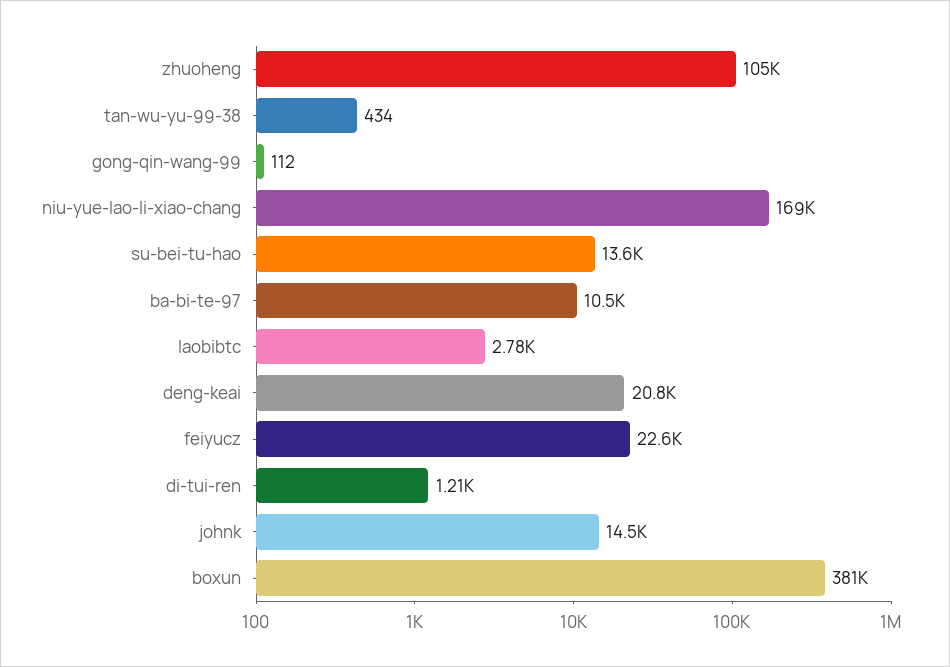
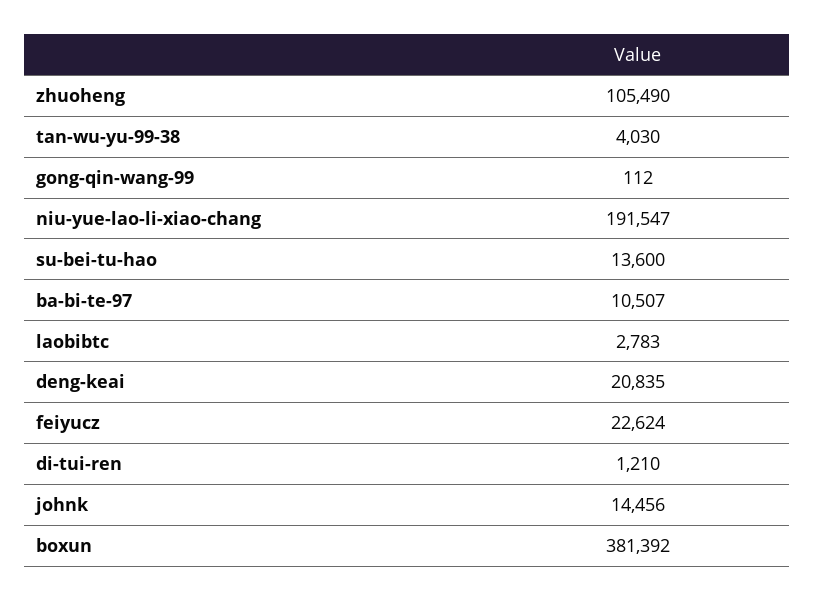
  {
    "zhuoheng": 105490,
-   "tan-wu-yu-99-38": 434,
+   "tan-wu-yu-99-38": 4030,
    "gong-qin-wang-99": 112,
-   "niu-yue-lao-li-xiao-chang": 169000,
+   "niu-yue-lao-li-xiao-chang": 191547,
    "su-bei-tu-hao": 13600,
    "ba-bi-te-97": 10507,
    "laobibtc": 2783,
    "deng-keai": 20835,
    "feiyucz": 22624,
    "di-tui-ren": 1210,
    "johnk": 14456,
    "boxun": 381392
  }

